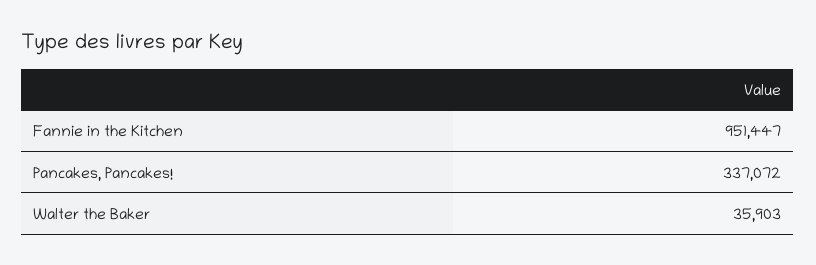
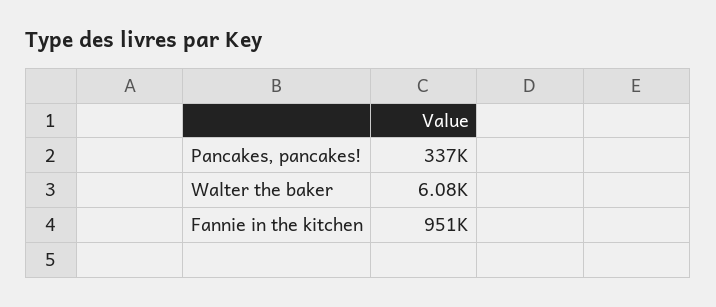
  {
    "Fannie in the Kitchen": 951447,
    "Pancakes, Pancakes!": 337072,
-   "Walter the Baker": 35903
+   "Walter the Baker": 6080
  }

